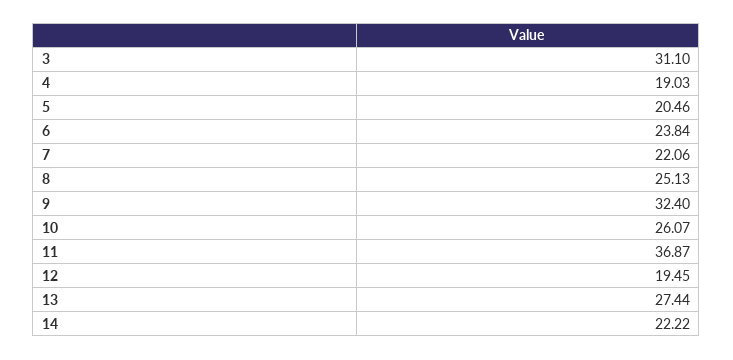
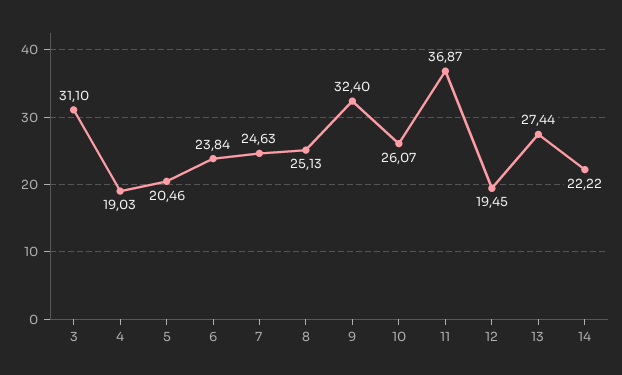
  {
    "3": 31.1,
    "4": 19.03,
    "5": 20.46,
    "6": 23.84,
-   "7": 22.06,
+   "7": 24.63,
    "8": 25.13,
    "9": 32.4,
    "10": 26.07,
    "11": 36.87,
    "12": 19.45,
    "13": 27.44,
    "14": 22.22
  }

